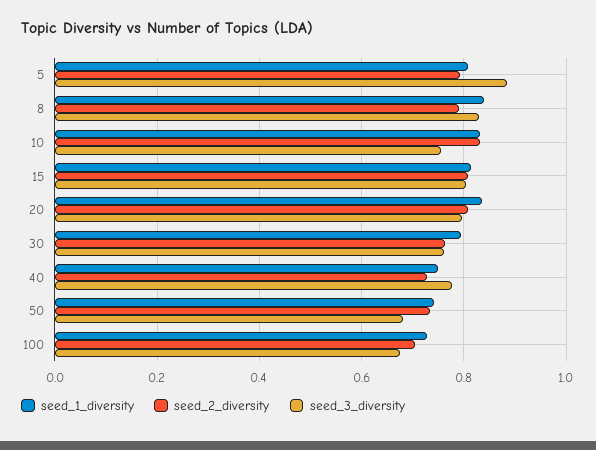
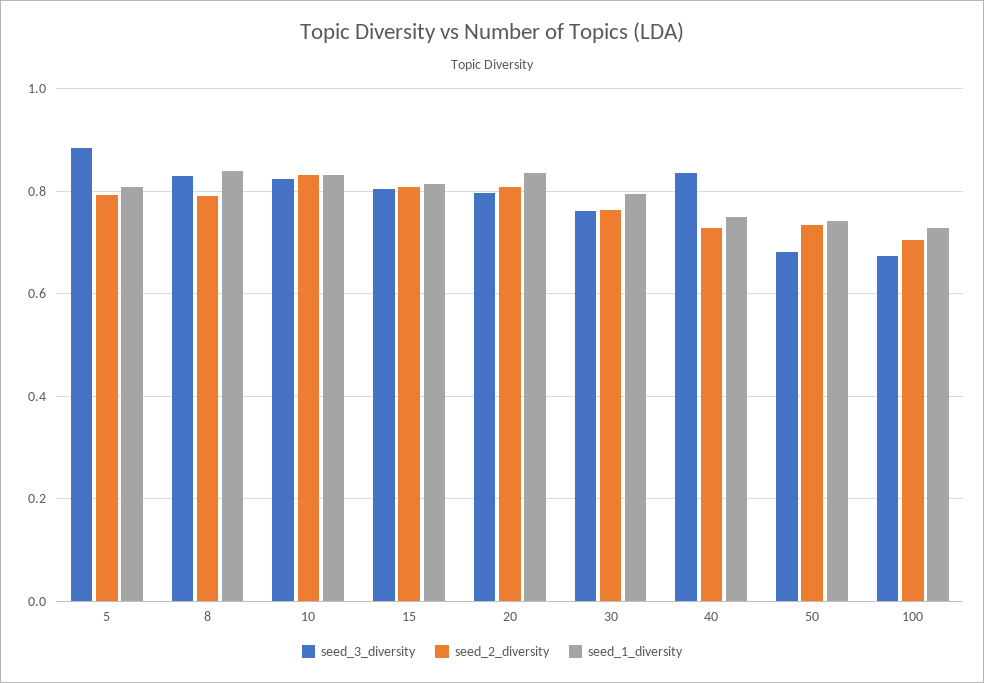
  {
    "seed_1_diversity": {
      "5": 0.8,
      "8": 0.84,
      "10": 0.84,
      "15": 0.82,
      "20": 0.84,
      "30": 0.8,
      "40": 0.76,
      "50": 0.74,
      "100": 0.72
    },
    "seed_2_diversity": {
      "5": 0.8,
      "8": 0.8,
      "10": 0.84,
      "15": 0.8,
      "20": 0.8,
      "30": 0.76,
      "40": 0.72,
      "50": 0.74,
      "100": 0.7
    },
    "seed_3_diversity": {
      "5": 0.88,
      "8": 0.84,
-     "10": 0.76,
+     "10": 0.82,
      "15": 0.8,
      "20": 0.8,
      "30": 0.76,
-     "40": 0.78,
+     "40": 0.84,
      "50": 0.68,
      "100": 0.68
    }
  }

